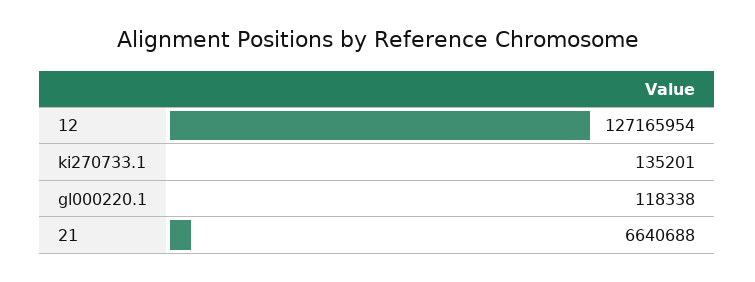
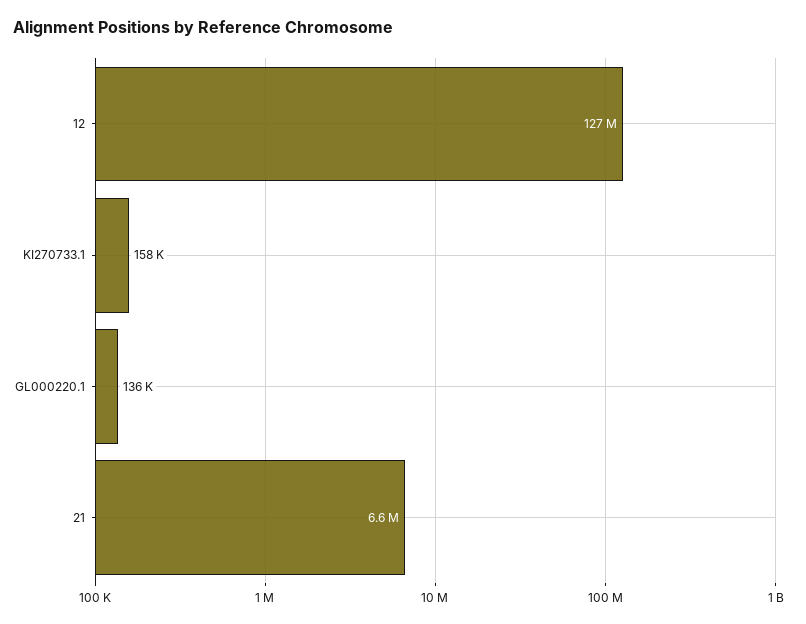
  {
    "12": 127165954,
-   "ki270733.1": 135201,
+   "ki270733.1": 158000,
-   "gl000220.1": 118338,
+   "gl000220.1": 136000,
    "21": 6640688
  }

